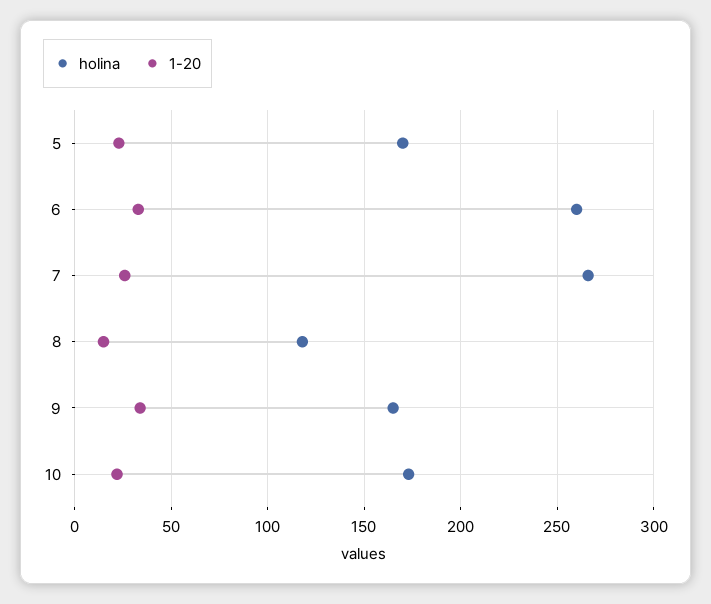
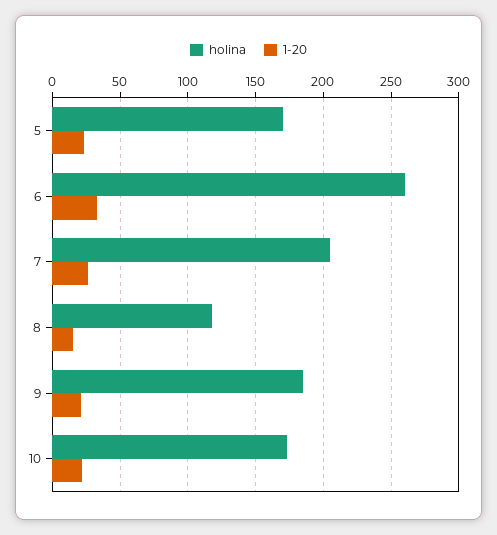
  {
    "holina": {
      "5": 170,
      "6": 260,
-     "7": 265,
+     "7": 205,
      "8": 120,
-     "9": 165,
+     "9": 185,
      "10": 175
    },
    "1-20": {
      "5": 25,
      "6": 35,
      "7": 25,
      "8": 15,
-     "9": 35,
+     "9": 20,
      "10": 20
    }
  }

